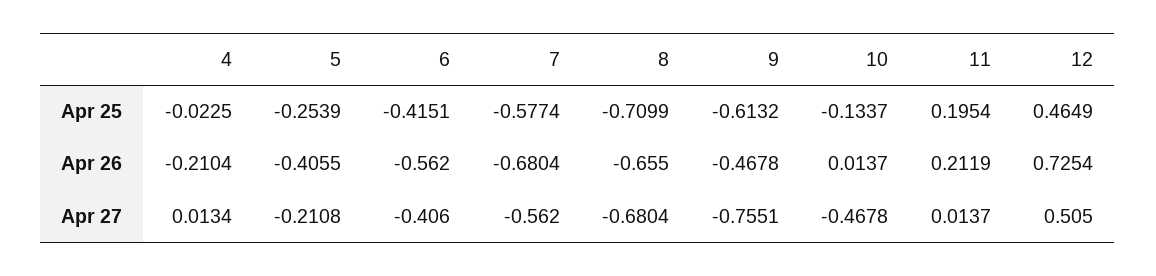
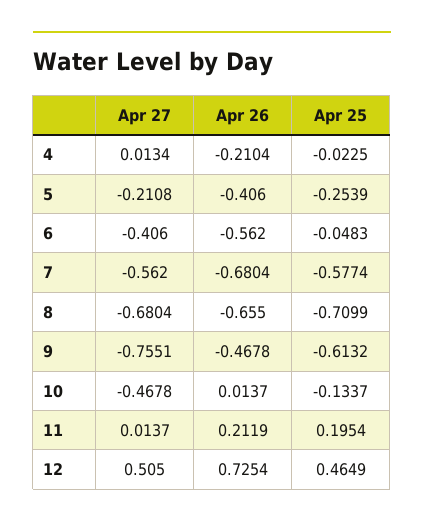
  {
    "4": {
      "Apr 25": -0.0225,
      "Apr 26": -0.2104,
      "Apr 27": 0.0134
    },
    "5": {
      "Apr 25": -0.2539,
-     "Apr 26": -0.4055,
+     "Apr 26": -0.406,
      "Apr 27": -0.2108
    },
    "6": {
-     "Apr 25": -0.4151,
+     "Apr 25": -0.0483,
      "Apr 26": -0.562,
      "Apr 27": -0.406
    },
    "7": {
      "Apr 25": -0.5774,
      "Apr 26": -0.6804,
      "Apr 27": -0.562
    },
    "8": {
      "Apr 25": -0.7099,
      "Apr 26": -0.655,
      "Apr 27": -0.6804
    },
    "9": {
      "Apr 25": -0.6132,
      "Apr 26": -0.4678,
      "Apr 27": -0.7551
    },
    "10": {
      "Apr 25": -0.1337,
      "Apr 26": 0.0137,
      "Apr 27": -0.4678
    },
    "11": {
      "Apr 25": 0.1954,
      "Apr 26": 0.2119,
      "Apr 27": 0.0137
    },
    "12": {
      "Apr 25": 0.4649,
      "Apr 26": 0.7254,
      "Apr 27": 0.505
    }
  }

